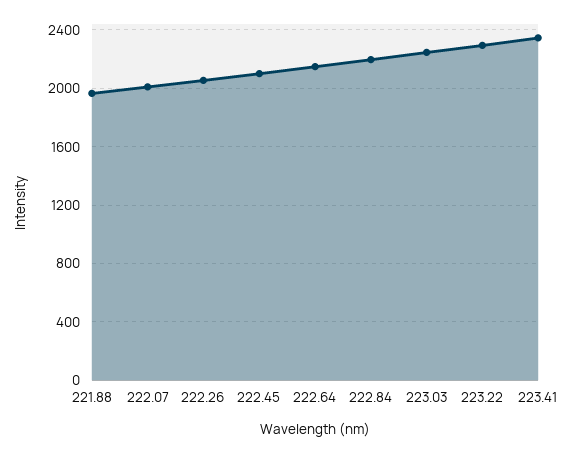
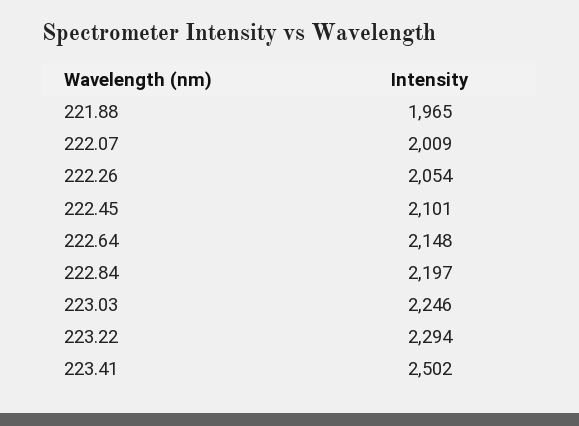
  {
    "221.88": 1965,
    "222.07": 2009,
    "222.26": 2054,
    "222.45": 2101,
    "222.64": 2148,
    "222.84": 2197,
    "223.03": 2246,
    "223.22": 2294,
-   "223.41": 2350
+   "223.41": 2502
  }

